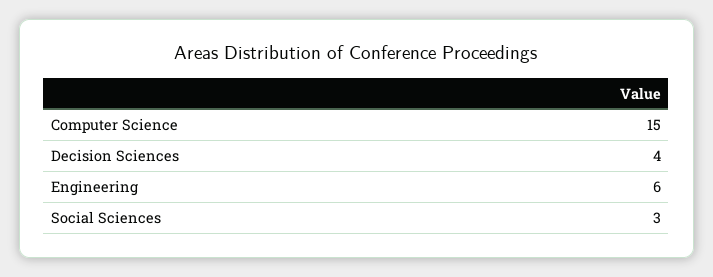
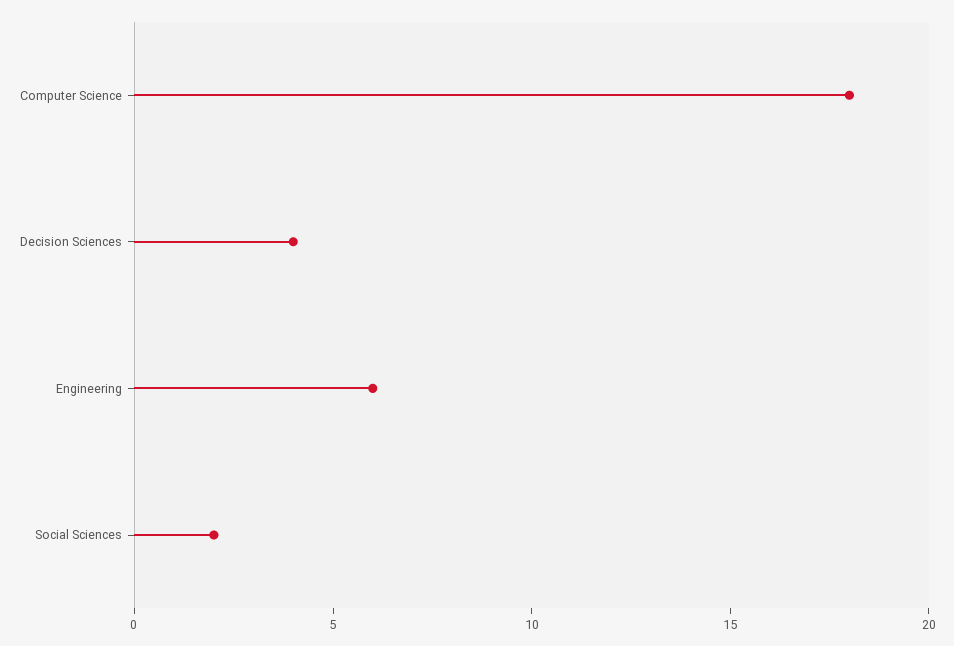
  {
-   "Computer Science": 15,
+   "Computer Science": 18,
    "Decision Sciences": 4,
    "Engineering": 6,
-   "Social Sciences": 3
+   "Social Sciences": 2
  }

